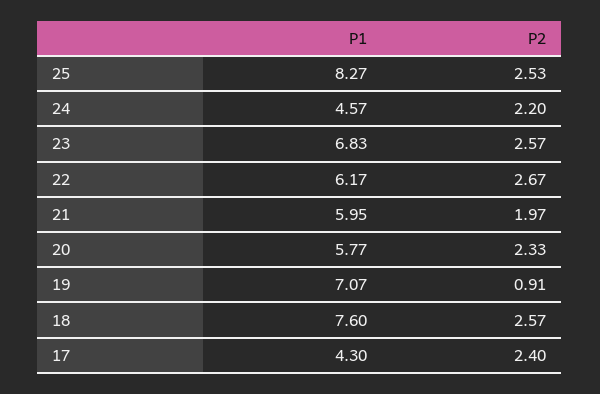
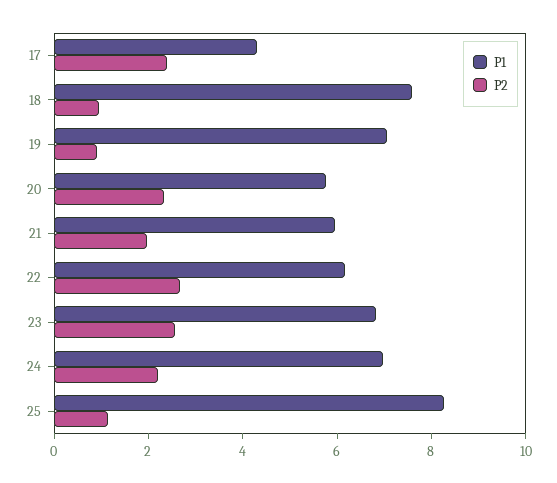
  {
    "P1": {
      "25": 8.27,
-     "24": 4.57,
+     "24": 7,
      "23": 6.83,
      "22": 6.17,
      "21": 5.95,
      "20": 5.77,
      "19": 7.07,
      "18": 7.6,
      "17": 4.3
    },
    "P2": {
-     "25": 2.53,
+     "25": 1,
      "24": 2.2,
      "23": 2.57,
      "22": 2.67,
      "21": 1.97,
      "20": 2.33,
      "19": 0.91,
-     "18": 2.57,
+     "18": 1,
      "17": 2.4
    }
  }

